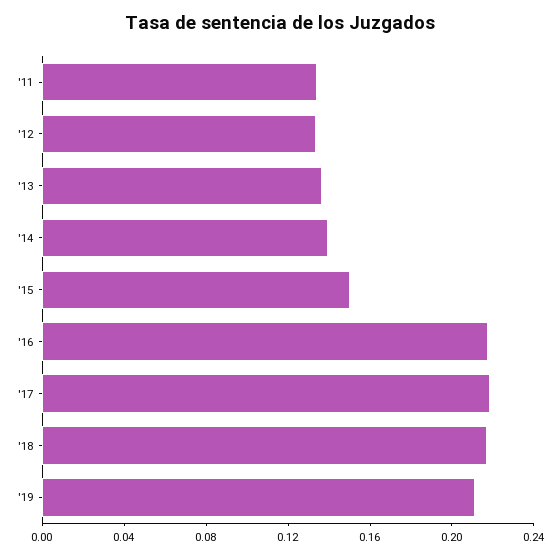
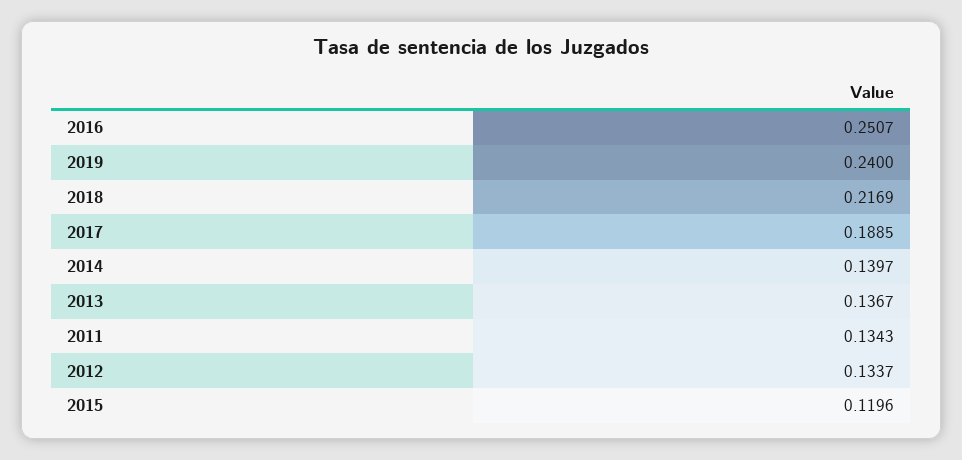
  {
    "'11": 0.1343,
    "'12": 0.1337,
    "'13": 0.1367,
    "'14": 0.1397,
-   "'15": 0.15,
+   "'15": 0.1196,
-   "'16": 0.22,
+   "'16": 0.2507,
-   "'17": 0.22,
+   "'17": 0.1885,
    "'18": 0.2169,
-   "'19": 0.21
+   "'19": 0.24
  }

